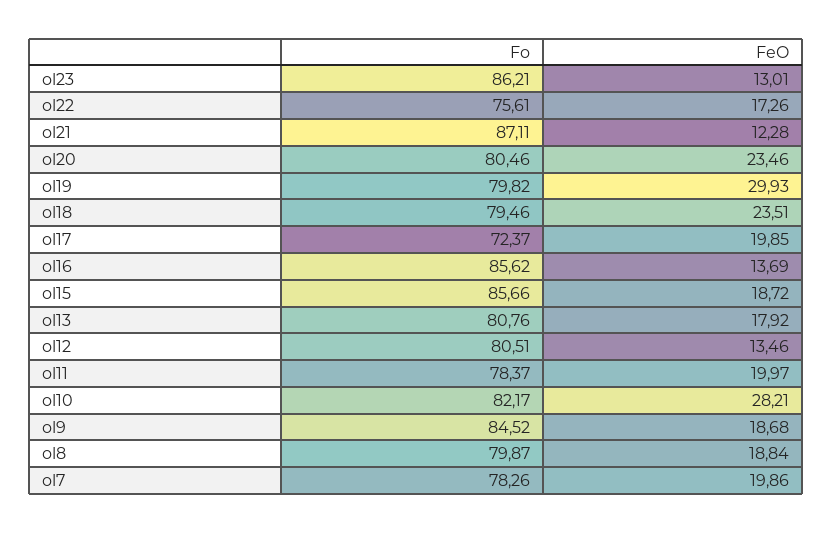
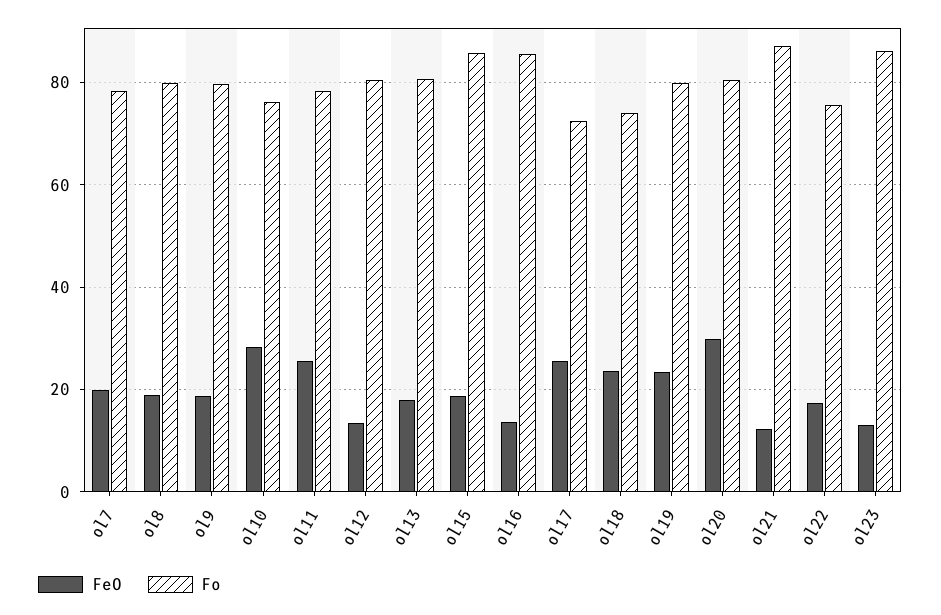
  {
    "Fo": {
      "ol23": 86.21,
      "ol22": 75.61,
      "ol21": 87.11,
      "ol20": 80.46,
      "ol19": 79.82,
-     "ol18": 79.46,
+     "ol18": 74,
      "ol17": 72.37,
      "ol16": 85.62,
      "ol15": 85.66,
      "ol13": 80.76,
      "ol12": 80.51,
      "ol11": 78.37,
-     "ol10": 82.17,
+     "ol10": 76,
-     "ol9": 84.52,
+     "ol9": 80,
      "ol8": 79.87,
      "ol7": 78.26
    },
    "FeO": {
      "ol23": 13.01,
      "ol22": 17.26,
      "ol21": 12.28,
-     "ol20": 23.46,
+     "ol20": 30,
-     "ol19": 29.93,
+     "ol19": 24,
      "ol18": 23.51,
-     "ol17": 19.85,
+     "ol17": 26,
      "ol16": 13.69,
      "ol15": 18.72,
      "ol13": 17.92,
      "ol12": 13.46,
-     "ol11": 19.97,
+     "ol11": 26,
      "ol10": 28.21,
      "ol9": 18.68,
      "ol8": 18.84,
      "ol7": 19.86
    }
  }

